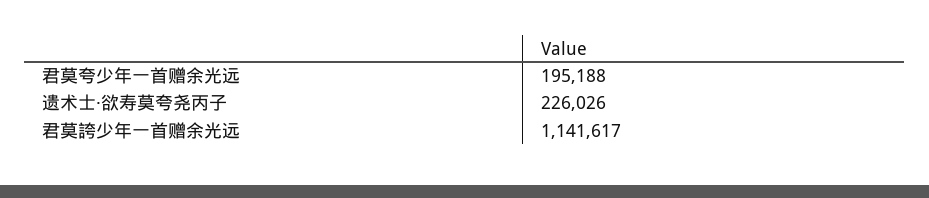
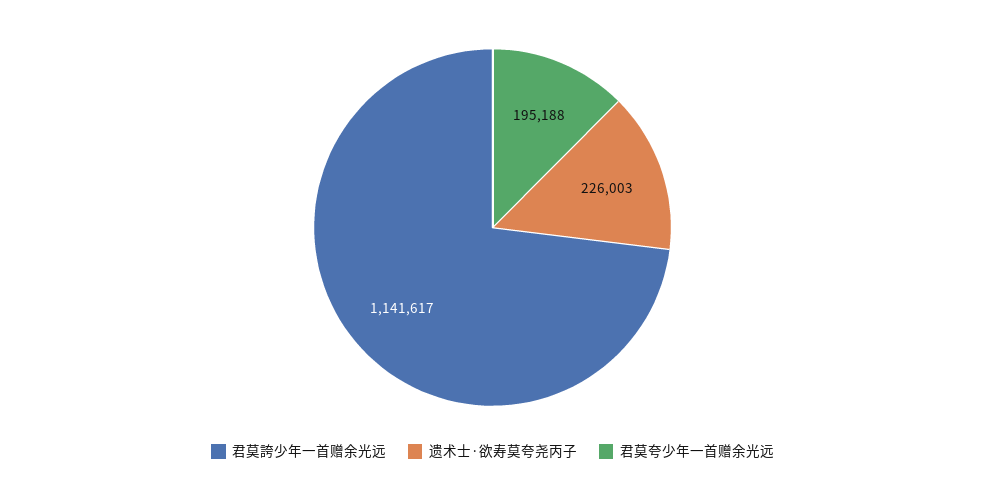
  {
    "君莫夸少年一首赠余光远": 195188,
-   "遗术士·欲寿莫夸尧丙子": 226026,
+   "遗术士·欲寿莫夸尧丙子": 226003,
    "君莫誇少年一首赠余光远": 1141617
  }

